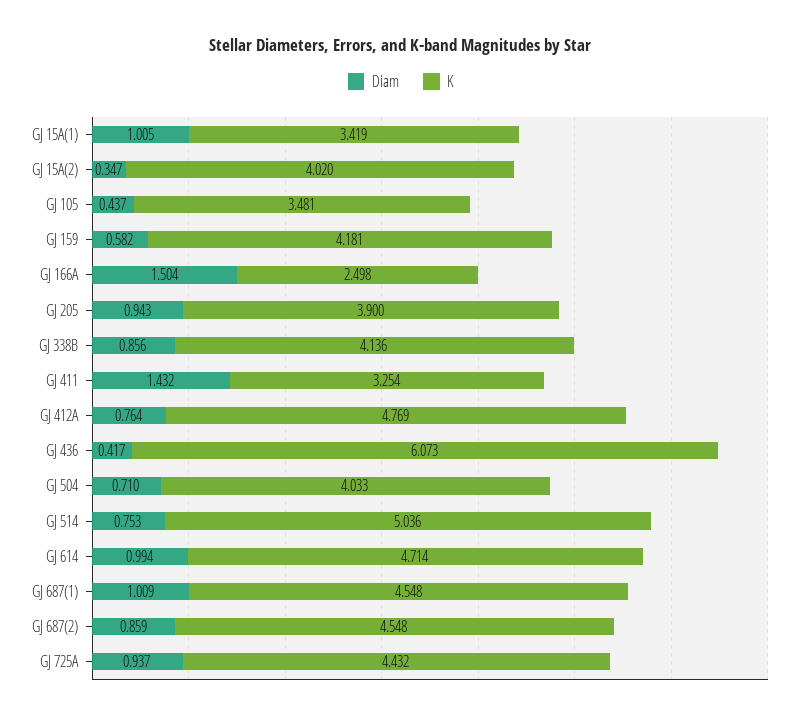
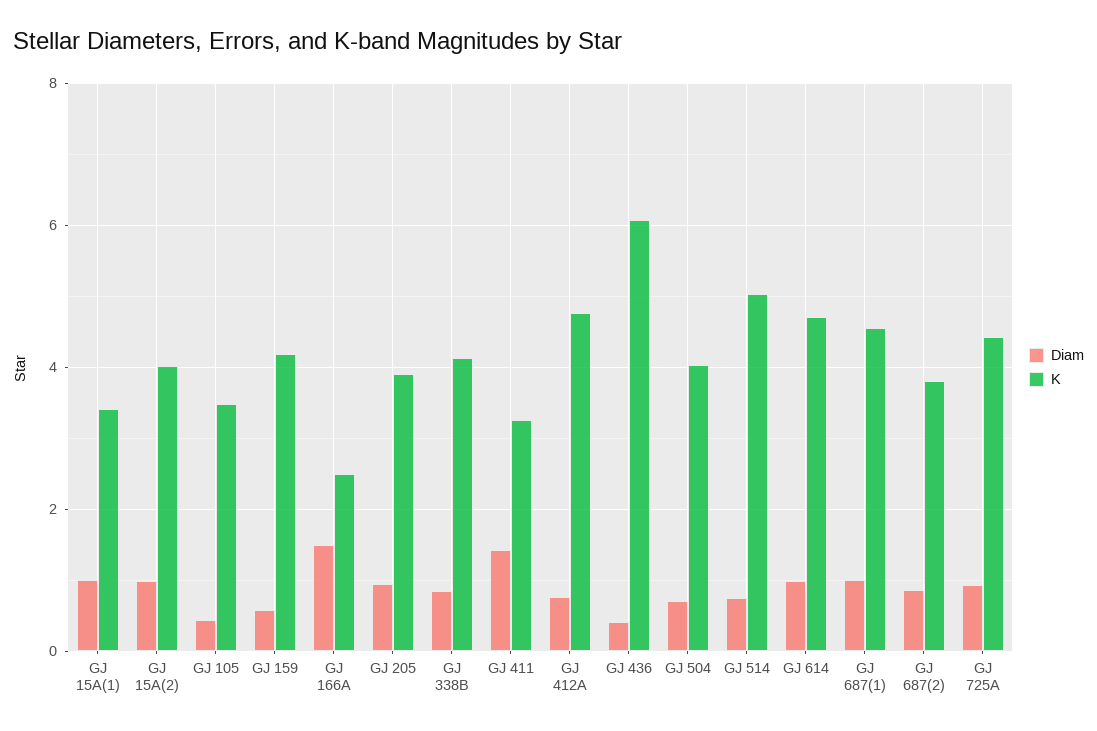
  {
    "Diam": {
      "GJ 15A(1)": 1.005,
-     "GJ 15A(2)": 0.347,
+     "GJ 15A(2)": 1,
      "GJ 105": 0.437,
      "GJ 159": 0.582,
      "GJ 166A": 1.504,
      "GJ 205": 0.943,
      "GJ 338B": 0.856,
      "GJ 411": 1.432,
      "GJ 412A": 0.764,
      "GJ 436": 0.417,
      "GJ 504": 0.71,
      "GJ 514": 0.753,
      "GJ 614": 0.994,
      "GJ 687(1)": 1.009,
      "GJ 687(2)": 0.859,
      "GJ 725A": 0.937
    },
    "K": {
      "GJ 15A(1)": 3.419,
      "GJ 15A(2)": 4.02,
      "GJ 105": 3.481,
      "GJ 159": 4.181,
      "GJ 166A": 2.498,
      "GJ 205": 3.9,
      "GJ 338B": 4.136,
      "GJ 411": 3.254,
      "GJ 412A": 4.769,
      "GJ 436": 6.073,
      "GJ 504": 4.033,
      "GJ 514": 5.036,
      "GJ 614": 4.714,
      "GJ 687(1)": 4.548,
-     "GJ 687(2)": 4.548,
+     "GJ 687(2)": 3.8,
      "GJ 725A": 4.432
    }
  }

